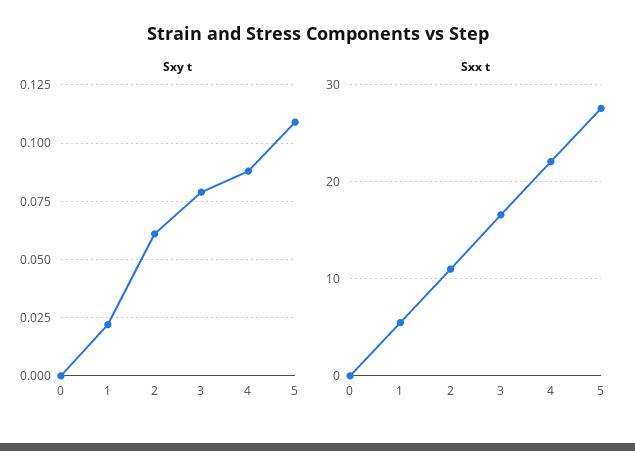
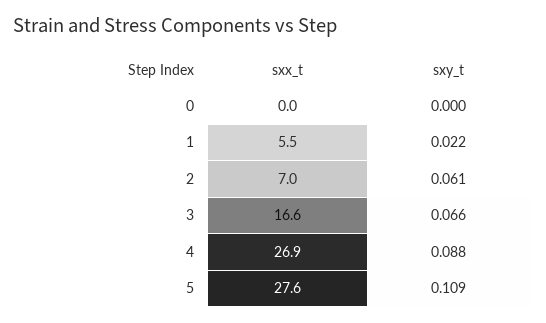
  {
    "Sxy t": {
      "0": 0,
      "1": 0.022,
      "2": 0.061,
-     "3": 0.08,
+     "3": 0.066,
      "4": 0.088,
      "5": 0.109
    },
    "Sxx t": {
      "0": 0,
      "1": 5.5,
-     "2": 11,
+     "2": 7,
      "3": 16.6,
-     "4": 22,
+     "4": 26.9,
      "5": 27.6
    }
  }

